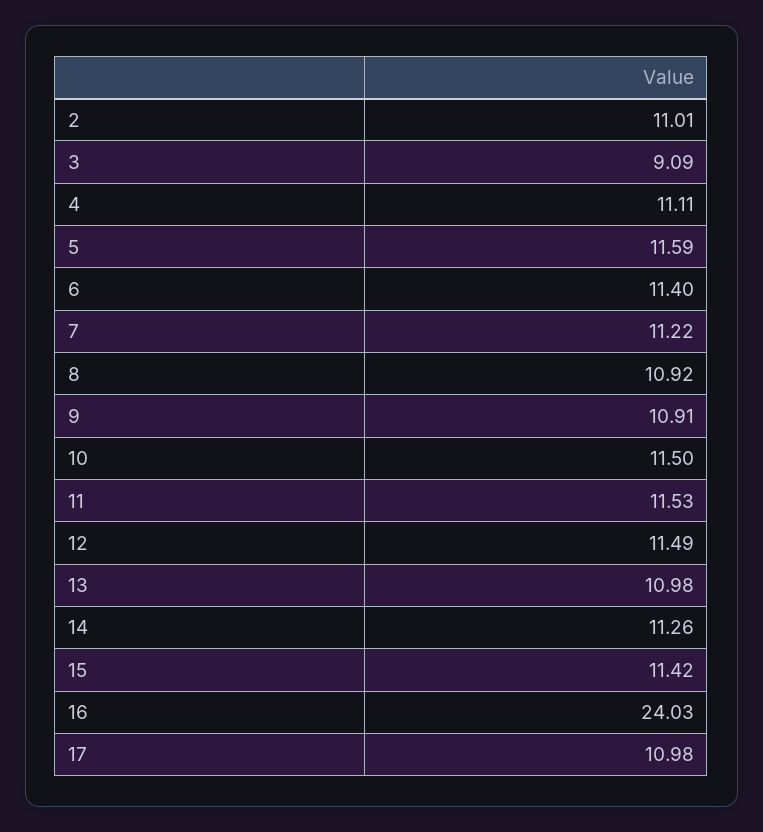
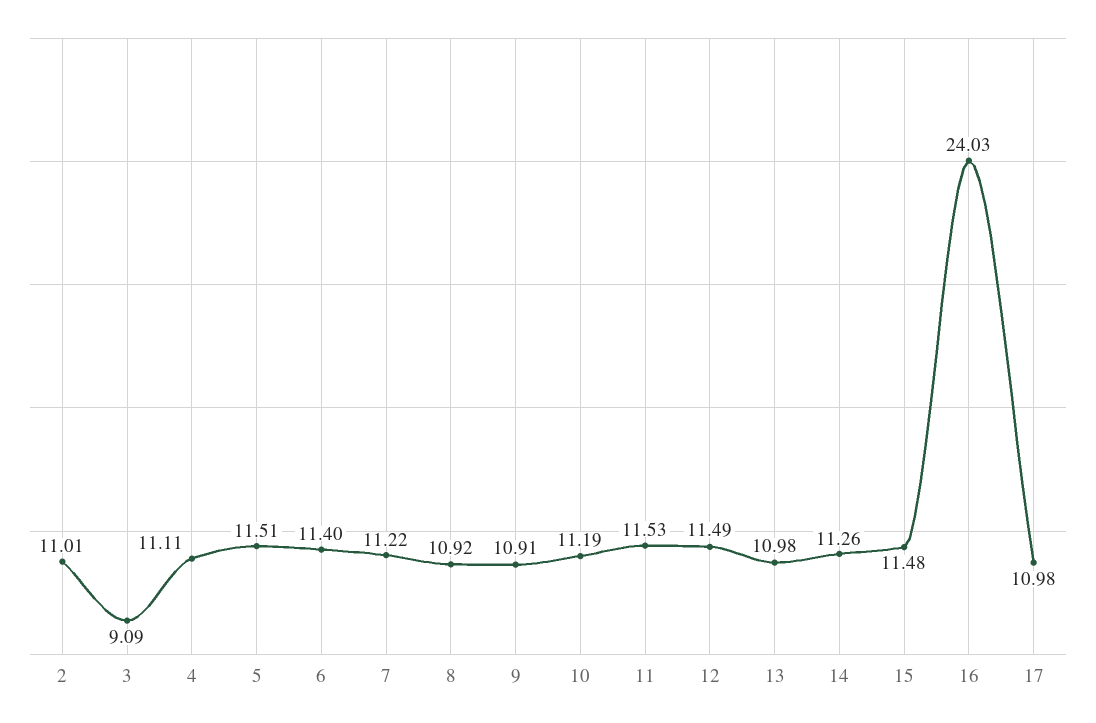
  {
    "2": 11.01,
    "3": 9.09,
    "4": 11.11,
-   "5": 11.59,
+   "5": 11.51,
    "6": 11.4,
    "7": 11.22,
    "8": 10.92,
    "9": 10.91,
-   "10": 11.5,
+   "10": 11.19,
    "11": 11.53,
    "12": 11.49,
    "13": 10.98,
    "14": 11.26,
-   "15": 11.42,
+   "15": 11.48,
    "16": 24.03,
    "17": 10.98
  }

